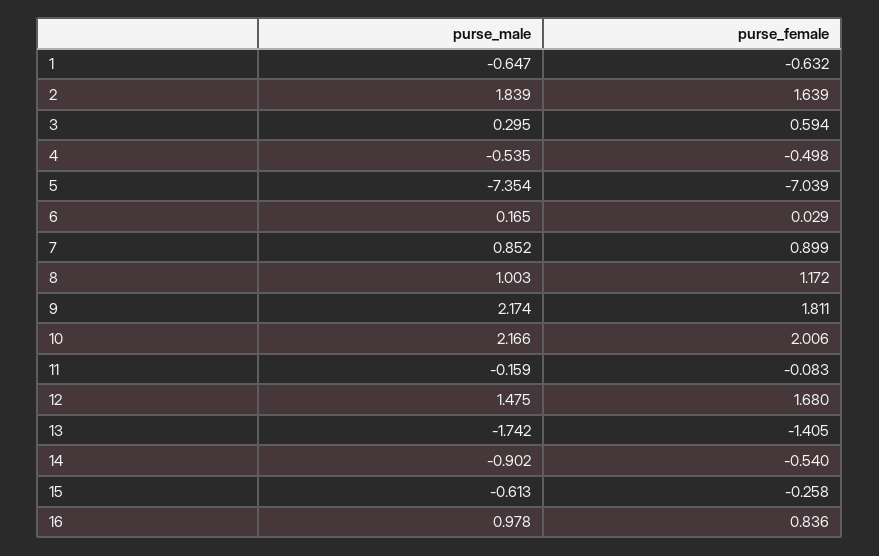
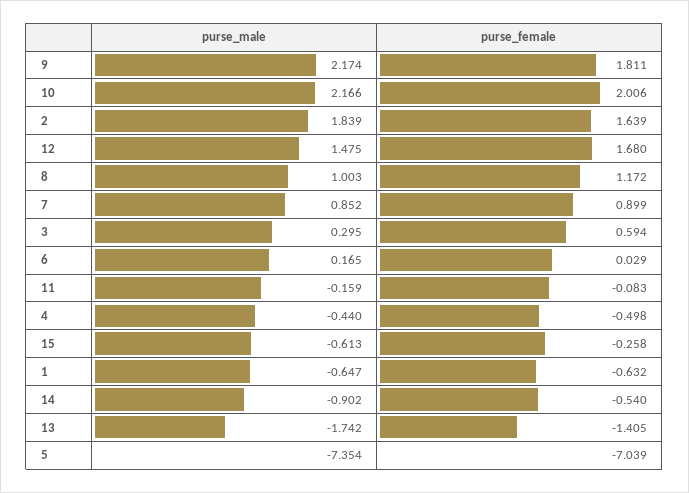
  {
    "purse_male": {
      "1": -0.647,
      "2": 1.839,
      "3": 0.295,
-     "4": -0.535,
+     "4": -0.44,
      "5": -7.354,
      "6": 0.165,
      "7": 0.852,
      "8": 1.003,
      "9": 2.174,
      "10": 2.166,
      "11": -0.159,
      "12": 1.475,
      "13": -1.742,
      "14": -0.902,
-     "15": -0.613,
+     "15": -0.613
-     "16": 0.978
    },
    "purse_female": {
      "1": -0.632,
      "2": 1.639,
      "3": 0.594,
      "4": -0.498,
      "5": -7.039,
      "6": 0.029,
      "7": 0.899,
      "8": 1.172,
      "9": 1.811,
      "10": 2.006,
      "11": -0.083,
      "12": 1.68,
      "13": -1.405,
      "14": -0.54,
-     "15": -0.258,
+     "15": -0.258
-     "16": 0.836
    }
  }

